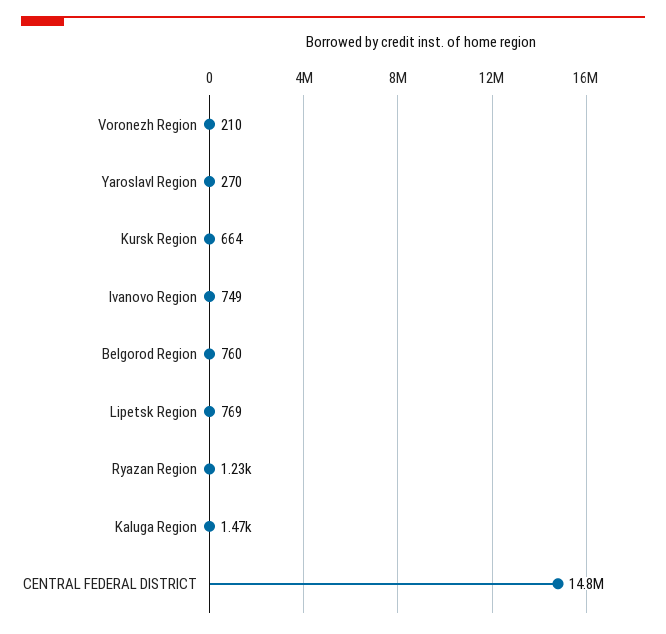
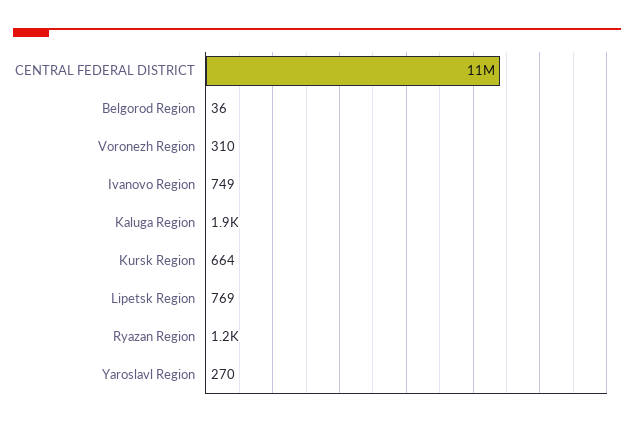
  {
-   "Voronezh Region": 210,
+   "Voronezh Region": 310,
    "Yaroslavl Region": 270,
    "Kursk Region": 664,
    "Ivanovo Region": 749,
-   "Belgorod Region": 760,
+   "Belgorod Region": 36,
    "Lipetsk Region": 769,
    "Ryazan Region": 1230,
-   "Kaluga Region": 1470,
+   "Kaluga Region": 1900,
-   "CENTRAL FEDERAL DISTRICT": 14800000
+   "CENTRAL FEDERAL DISTRICT": 11000000
  }

